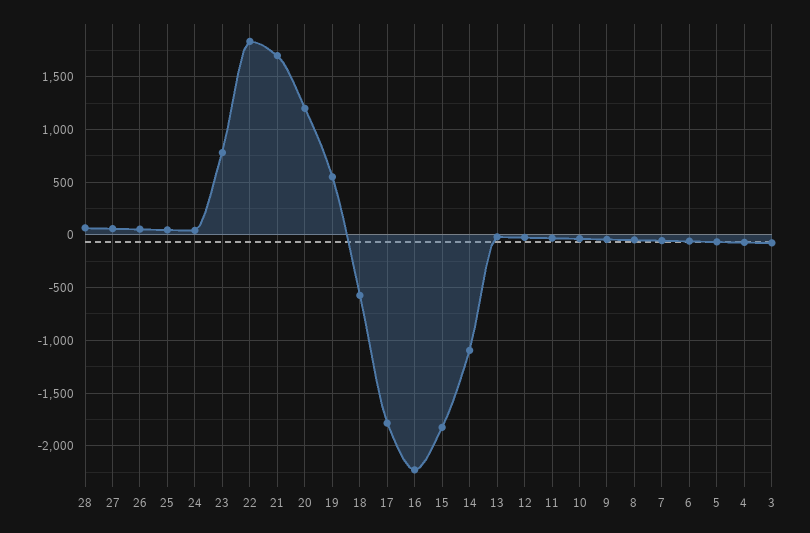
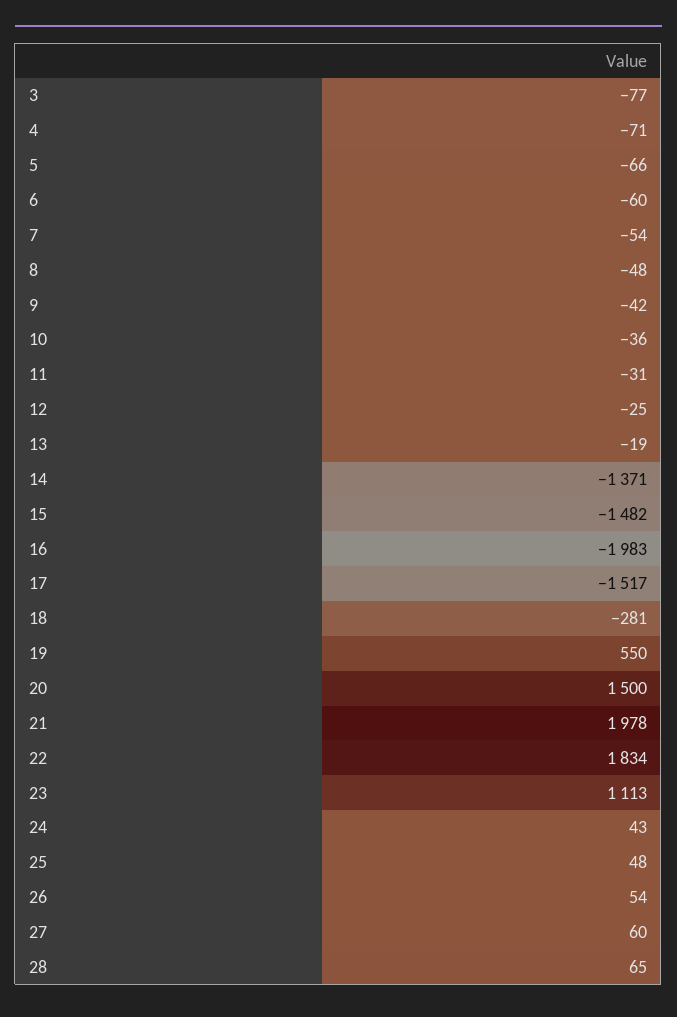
  {
    "28": 65,
    "27": 60,
    "26": 54,
    "25": 48,
    "24": 43,
-   "23": 800,
+   "23": 1113,
    "22": 1834,
-   "21": 1700,
+   "21": 1978,
-   "20": 1200,
+   "20": 1500,
    "19": 550,
-   "18": -600,
+   "18": -281,
-   "17": -1800,
+   "17": -1517,
-   "16": -2200,
+   "16": -1983,
-   "15": -1800,
+   "15": -1482,
-   "14": -1100,
+   "14": -1371,
    "13": -19,
    "12": -25,
    "11": -31,
    "10": -36,
    "9": -42,
    "8": -48,
    "7": -54,
    "6": -60,
    "5": -66,
    "4": -71,
    "3": -77
  }

